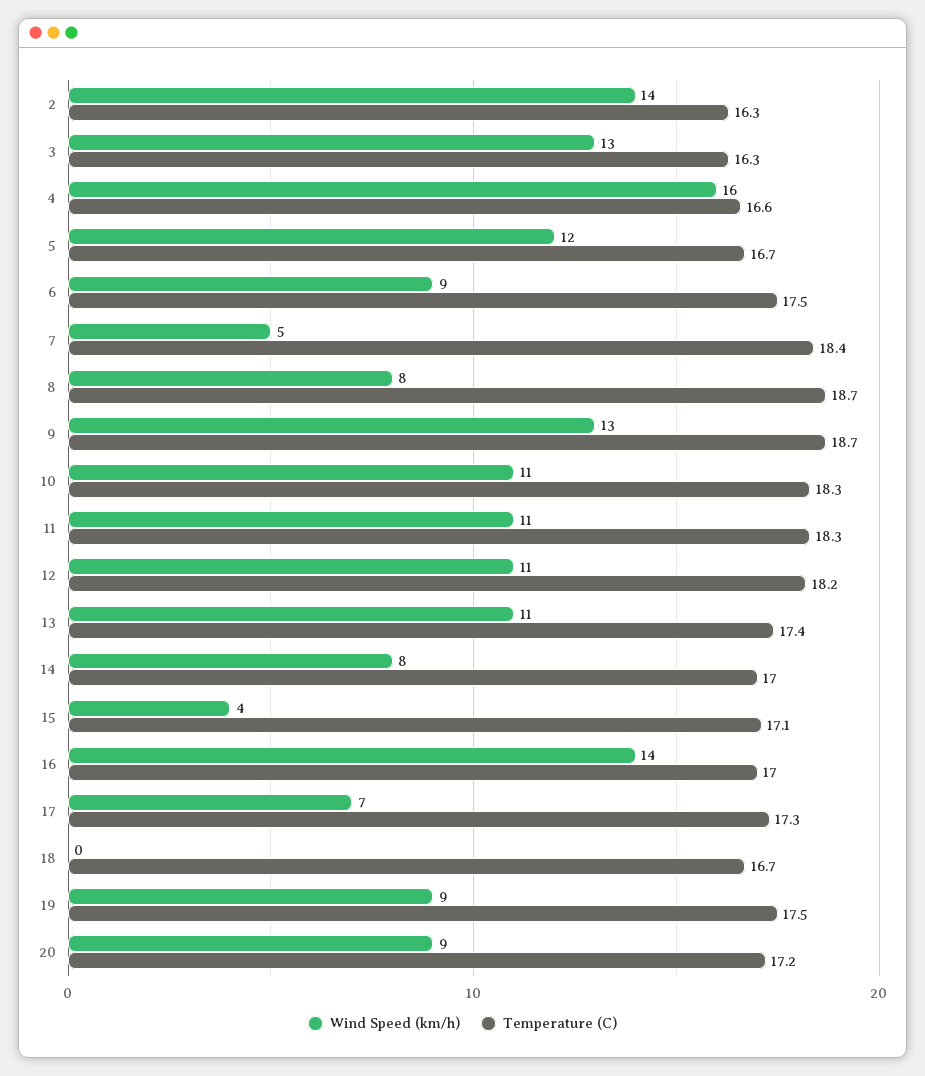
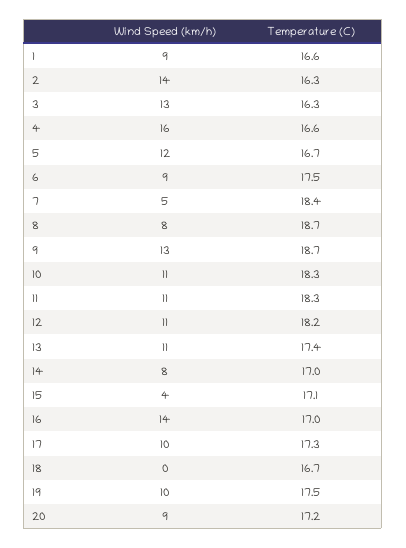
  {
    "Wind Speed (km/h)": {
      "2": 14,
      "3": 13,
      "4": 16,
      "5": 12,
      "6": 9,
      "7": 5,
      "8": 8,
      "9": 13,
      "10": 11,
      "11": 11,
      "12": 11,
      "13": 11,
      "14": 8,
      "15": 4,
      "16": 14,
-     "17": 7,
+     "17": 10,
      "18": 0,
-     "19": 9,
+     "19": 10,
-     "20": 9
+     "20": 9,
+     "1": 9
    },
    "Temperature (C)": {
      "2": 16.3,
      "3": 16.3,
      "4": 16.6,
      "5": 16.7,
      "6": 17.5,
      "7": 18.4,
      "8": 18.7,
      "9": 18.7,
      "10": 18.3,
      "11": 18.3,
      "12": 18.2,
      "13": 17.4,
      "14": 17,
      "15": 17.1,
      "16": 17,
      "17": 17.3,
      "18": 16.7,
      "19": 17.5,
-     "20": 17.2
+     "20": 17.2,
+     "1": 16.6
    }
  }

